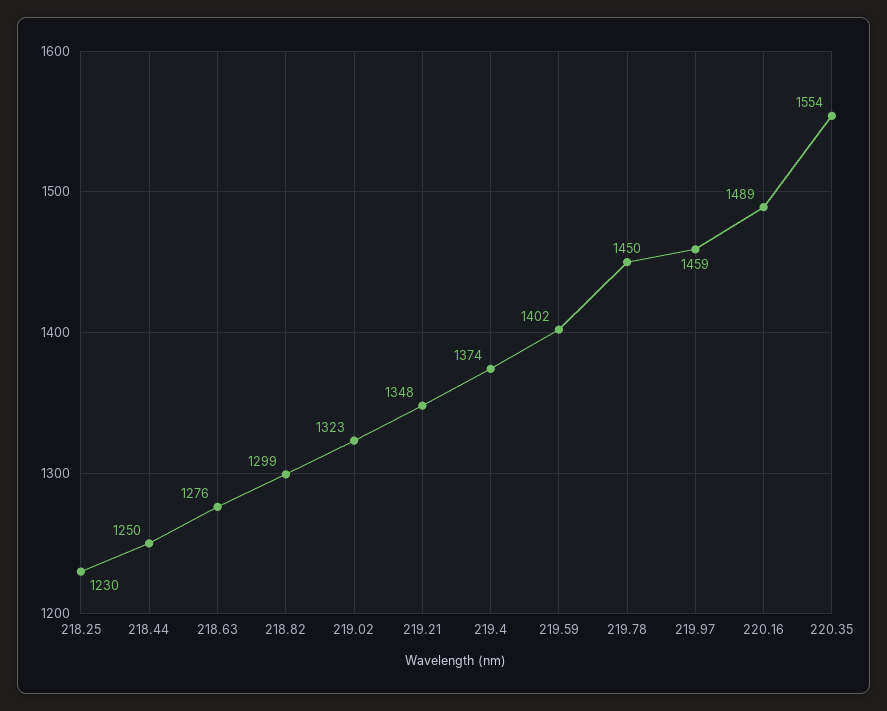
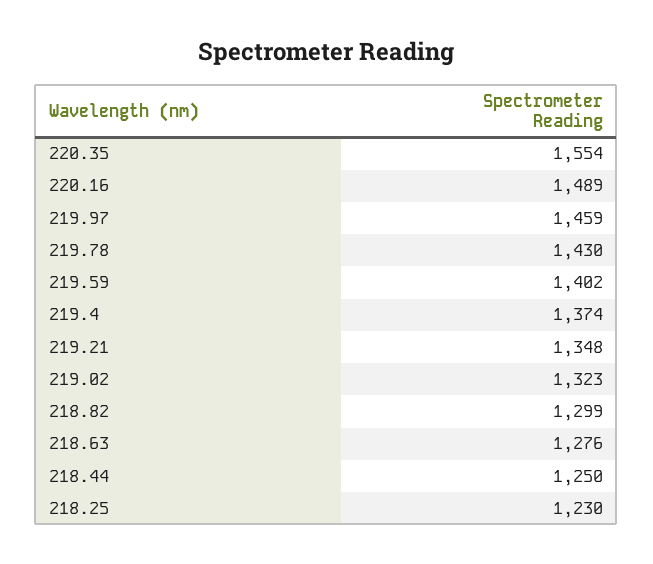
  {
    "218.25": 1230,
    "218.44": 1250,
    "218.63": 1276,
    "218.82": 1299,
    "219.02": 1323,
    "219.21": 1348,
    "219.4": 1374,
    "219.59": 1402,
-   "219.78": 1450,
+   "219.78": 1430,
    "219.97": 1459,
    "220.16": 1489,
    "220.35": 1554
  }

